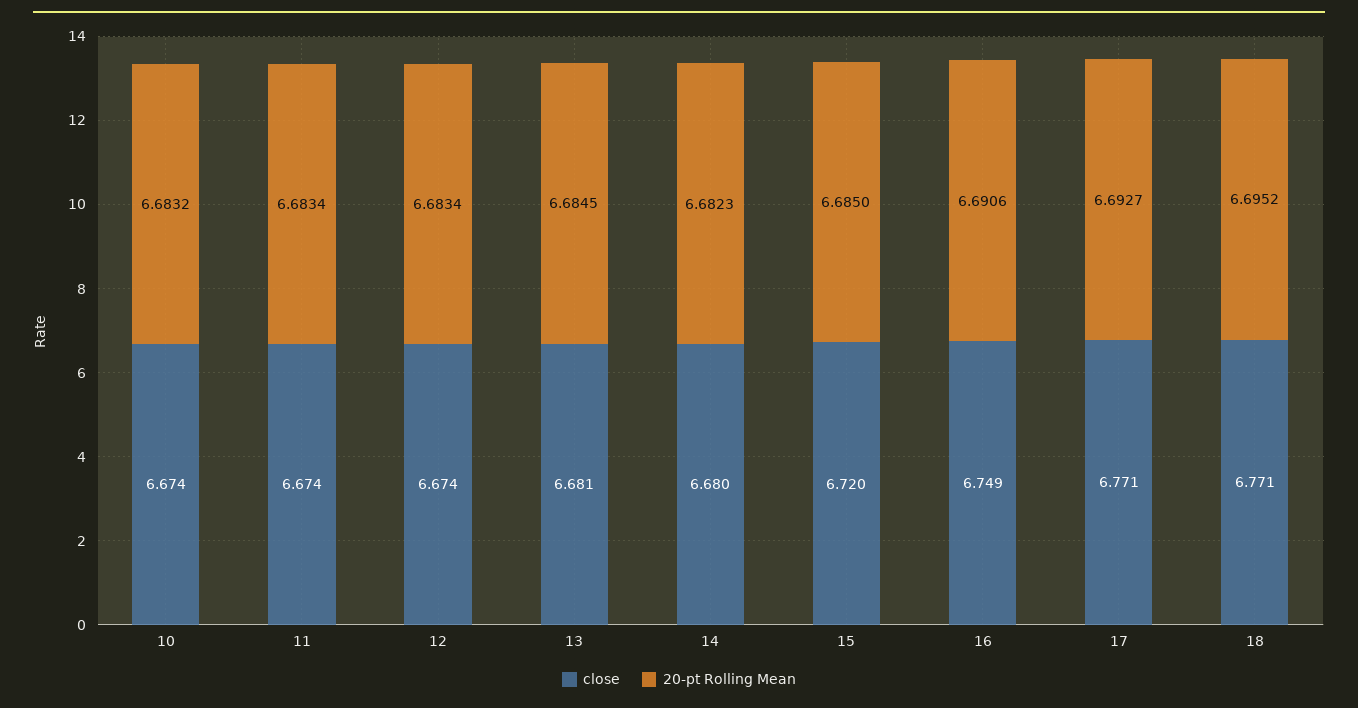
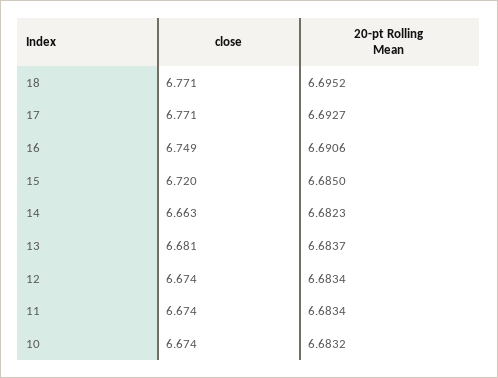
  {
    "close": {
      "10": 6.674,
      "11": 6.674,
      "12": 6.674,
      "13": 6.681,
-     "14": 6.68,
+     "14": 6.663,
      "15": 6.72,
      "16": 6.749,
      "17": 6.771,
      "18": 6.771
    },
    "20-pt Rolling Mean": {
      "10": 6.6832,
      "11": 6.6834,
      "12": 6.6834,
-     "13": 6.6845,
+     "13": 6.6837,
      "14": 6.6823,
      "15": 6.685,
      "16": 6.6906,
      "17": 6.6927,
      "18": 6.6952
    }
  }

